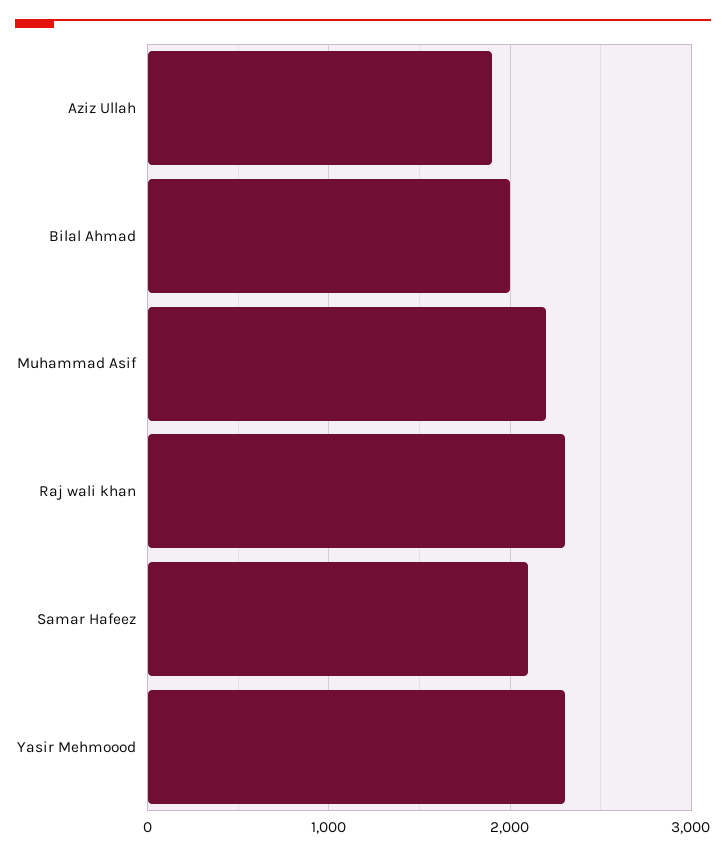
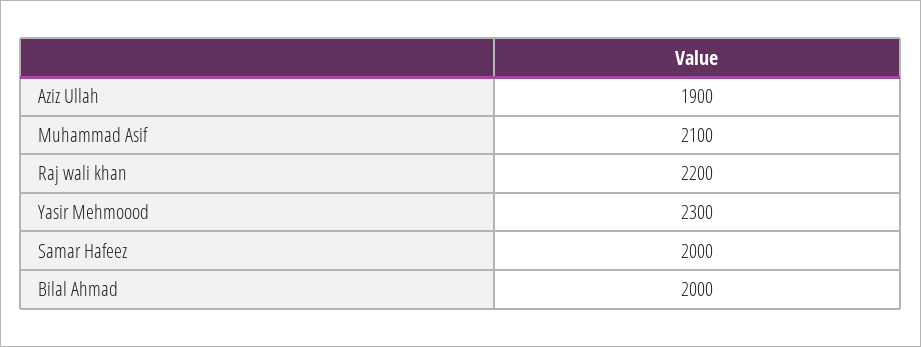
  {
    "Aziz Ullah": 1900,
    "Bilal Ahmad": 2000,
-   "Muhammad Asif": 2200,
+   "Muhammad Asif": 2100,
-   "Raj wali khan": 2300,
+   "Raj wali khan": 2200,
-   "Samar Hafeez": 2100,
+   "Samar Hafeez": 2000,
    "Yasir Mehmoood": 2300
  }

